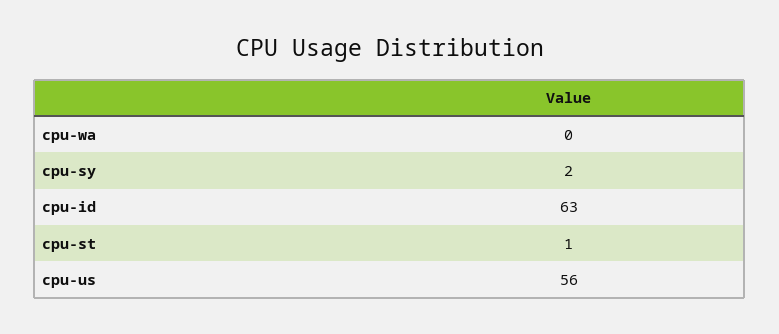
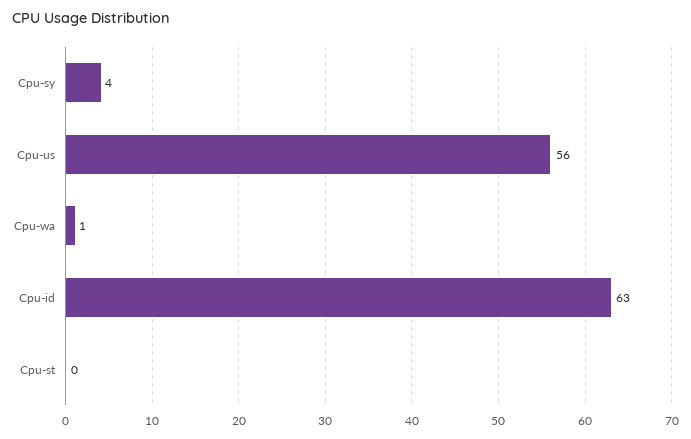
  {
-   "cpu-wa": 0,
+   "cpu-wa": 1,
-   "cpu-sy": 2,
+   "cpu-sy": 4,
    "cpu-id": 63,
-   "cpu-st": 1,
+   "cpu-st": 0,
    "cpu-us": 56
  }

